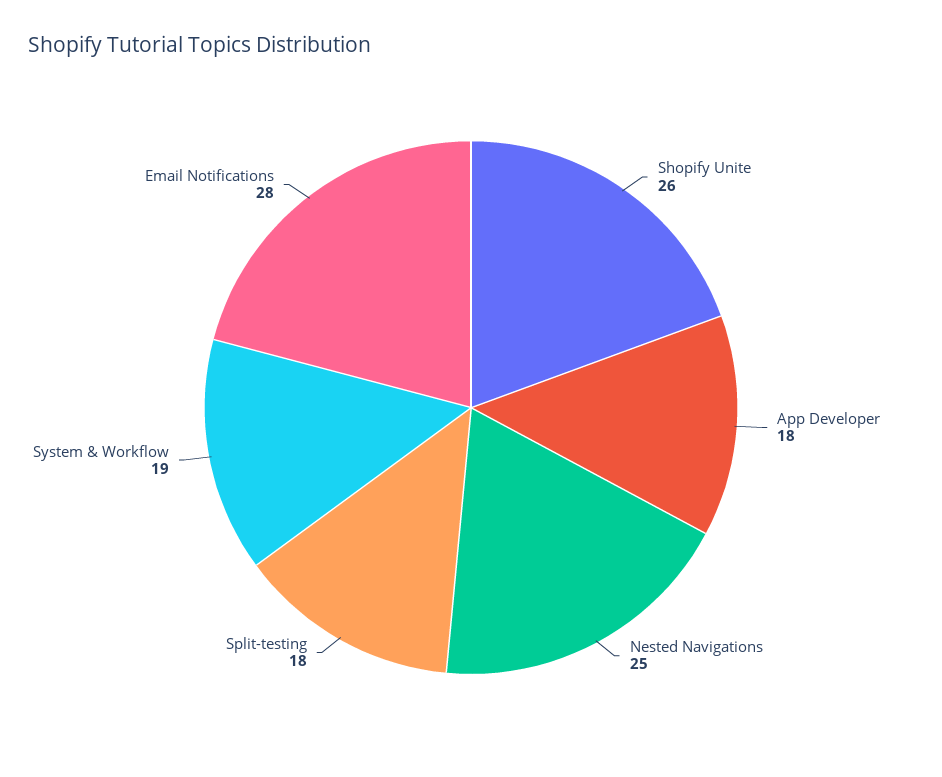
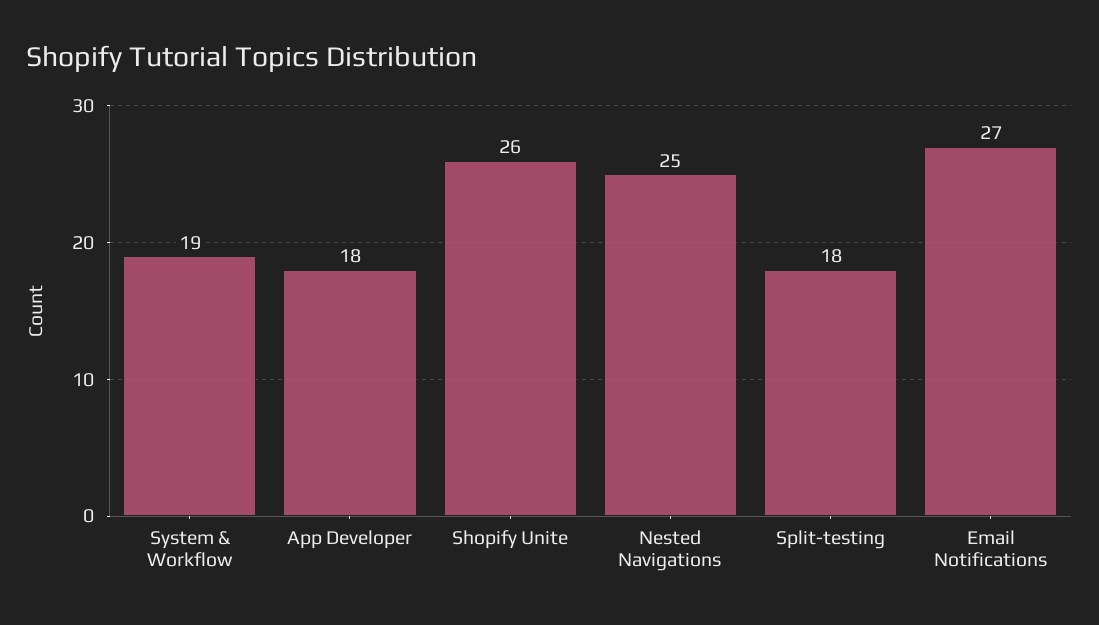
  {
    "Shopify Unite": 26,
    "App Developer": 18,
    "Nested Navigations": 25,
    "Split-testing": 18,
    "System & Workflow": 19,
-   "Email Notifications": 28
+   "Email Notifications": 27
  }

